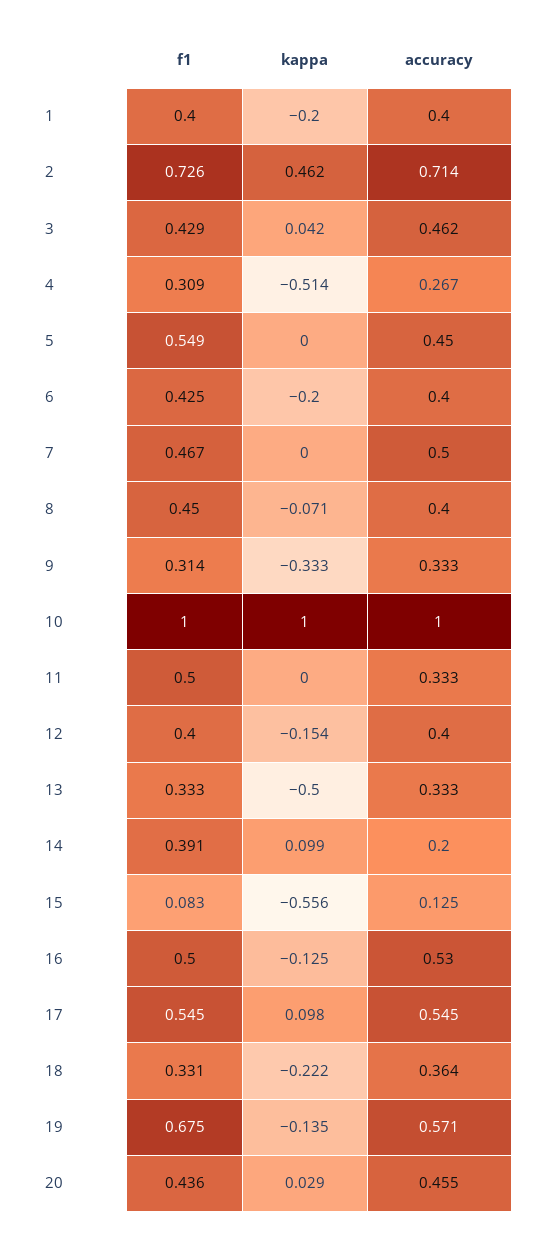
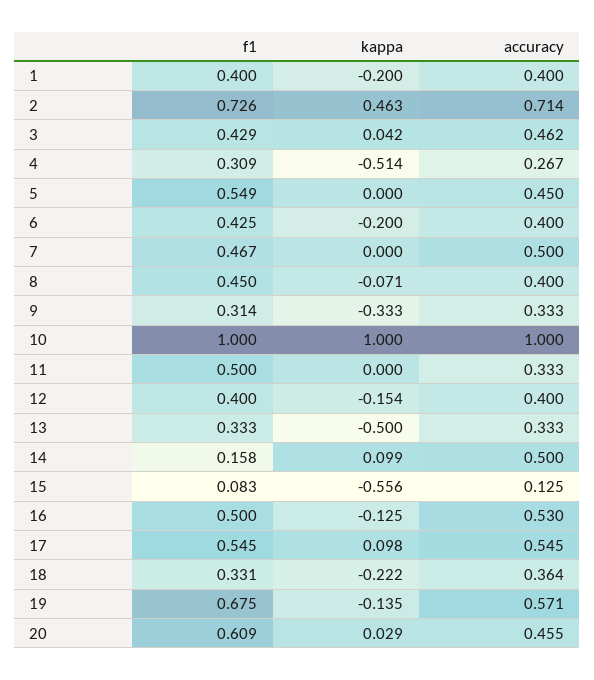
  {
    "f1": {
      "1": 0.4,
      "2": 0.726,
      "3": 0.429,
      "4": 0.309,
      "5": 0.549,
      "6": 0.425,
      "7": 0.467,
      "8": 0.45,
      "9": 0.314,
      "10": 1,
      "11": 0.5,
      "12": 0.4,
      "13": 0.333,
-     "14": 0.391,
+     "14": 0.158,
      "15": 0.083,
      "16": 0.5,
      "17": 0.545,
      "18": 0.331,
      "19": 0.675,
-     "20": 0.436
+     "20": 0.609
    },
    "kappa": {
      "1": -0.2,
-     "2": 0.462,
+     "2": 0.463,
      "3": 0.042,
      "4": -0.514,
      "5": 0,
      "6": -0.2,
      "7": 0,
      "8": -0.071,
      "9": -0.333,
      "10": 1,
      "11": 0,
      "12": -0.154,
      "13": -0.5,
      "14": 0.099,
      "15": -0.556,
      "16": -0.125,
      "17": 0.098,
      "18": -0.222,
      "19": -0.135,
      "20": 0.029
    },
    "accuracy": {
      "1": 0.4,
      "2": 0.714,
      "3": 0.462,
      "4": 0.267,
      "5": 0.45,
      "6": 0.4,
      "7": 0.5,
      "8": 0.4,
      "9": 0.333,
      "10": 1,
      "11": 0.333,
      "12": 0.4,
      "13": 0.333,
-     "14": 0.2,
+     "14": 0.5,
      "15": 0.125,
      "16": 0.53,
      "17": 0.545,
      "18": 0.364,
      "19": 0.571,
      "20": 0.455
    }
  }

